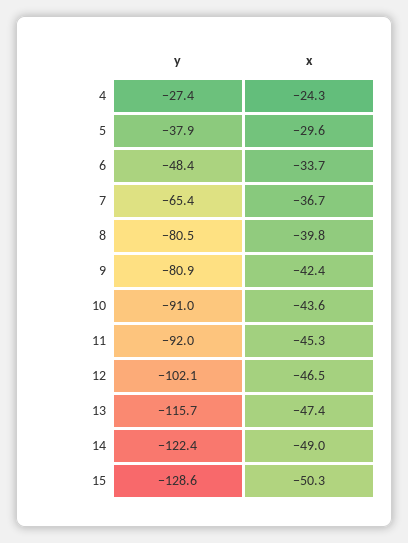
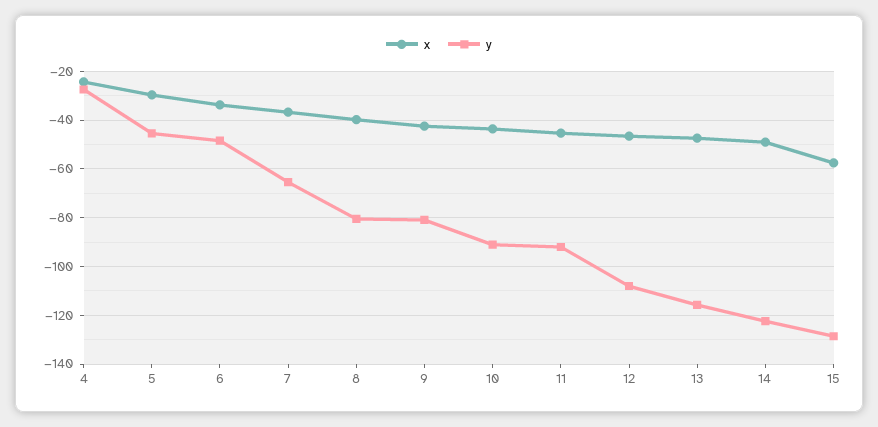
  {
    "y": {
      "4": -27.4,
-     "5": -37.9,
+     "5": -45,
      "6": -48.4,
      "7": -65.4,
      "8": -80.5,
      "9": -80.9,
      "10": -91,
      "11": -92,
-     "12": -102.1,
+     "12": -107.5,
      "13": -115.7,
      "14": -122.4,
      "15": -128.6
    },
    "x": {
      "4": -24.3,
      "5": -29.6,
      "6": -33.7,
      "7": -36.7,
      "8": -39.8,
      "9": -42.4,
      "10": -43.6,
      "11": -45.3,
      "12": -46.5,
      "13": -47.4,
      "14": -49,
-     "15": -50.3
+     "15": -57.5
    }
  }

